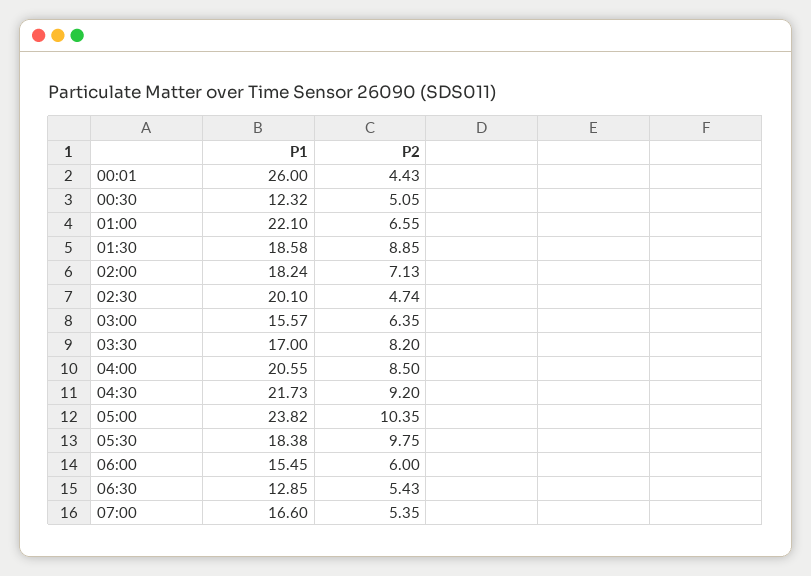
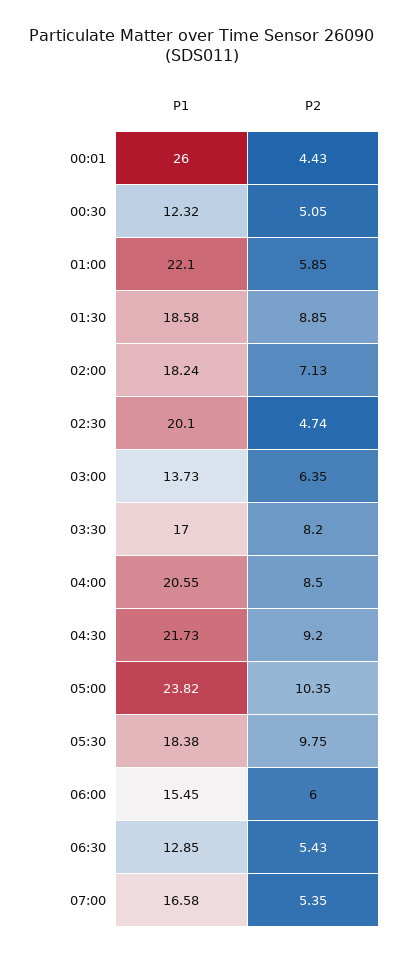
  {
    "P1": {
      "00:01": 26,
      "00:30": 12.32,
      "01:00": 22.1,
      "01:30": 18.58,
      "02:00": 18.24,
      "02:30": 20.1,
-     "03:00": 15.57,
+     "03:00": 13.73,
      "03:30": 17,
      "04:00": 20.55,
      "04:30": 21.73,
      "05:00": 23.82,
      "05:30": 18.38,
      "06:00": 15.45,
      "06:30": 12.85,
-     "07:00": 16.6
+     "07:00": 16.58
    },
    "P2": {
      "00:01": 4.43,
      "00:30": 5.05,
-     "01:00": 6.55,
+     "01:00": 5.85,
      "01:30": 8.85,
      "02:00": 7.13,
      "02:30": 4.74,
      "03:00": 6.35,
      "03:30": 8.2,
      "04:00": 8.5,
      "04:30": 9.2,
      "05:00": 10.35,
      "05:30": 9.75,
      "06:00": 6,
      "06:30": 5.43,
      "07:00": 5.35
    }
  }

